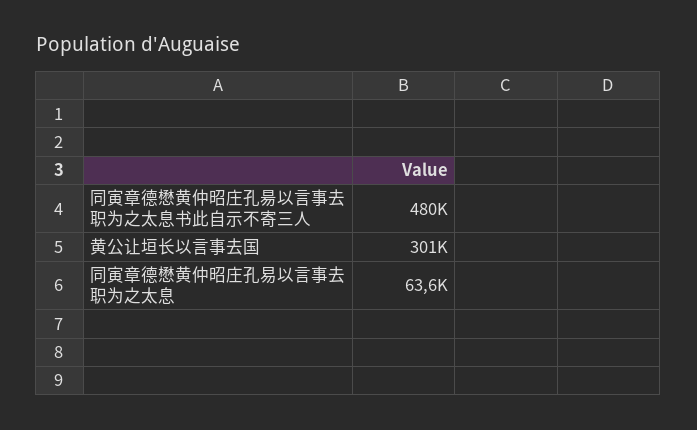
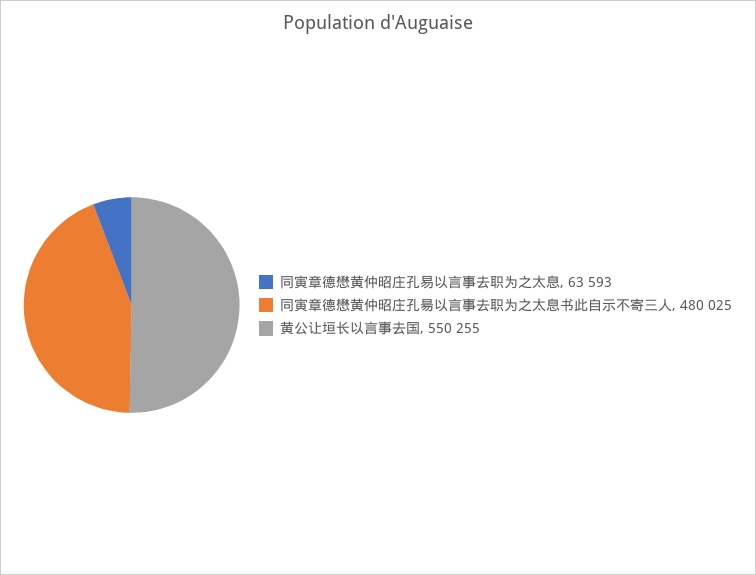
  {
    "同寅章德懋黄仲昭庄孔昜以言事去职为之太息书此自示不寄三人": 480025,
-   "黄公让垣长以言事去国": 301000,
+   "黄公让垣长以言事去国": 550255,
    "同寅章德懋黄仲昭庄孔易以言事去职为之太息": 63593
  }

